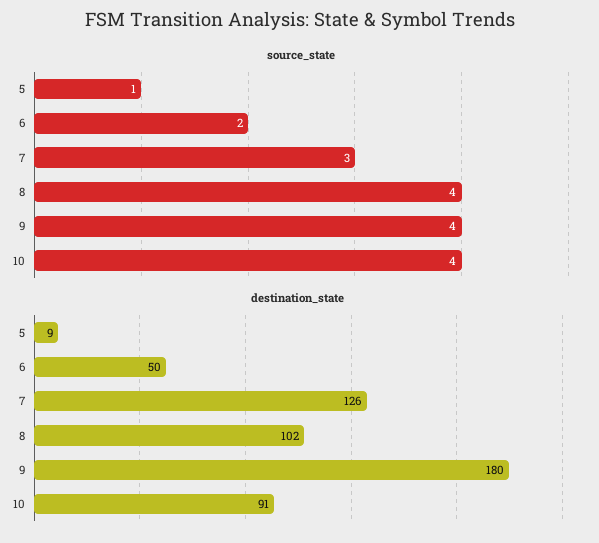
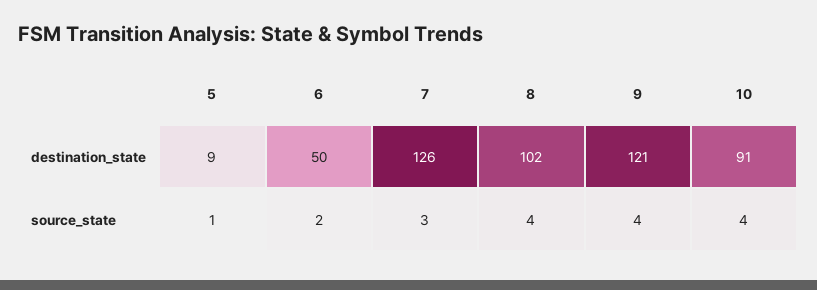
  {
    "source_state": {
      "5": 1,
      "6": 2,
      "7": 3,
      "8": 4,
      "9": 4,
      "10": 4
    },
    "destination_state": {
      "5": 9,
      "6": 50,
      "7": 126,
      "8": 102,
-     "9": 180,
+     "9": 121,
      "10": 91
    }
  }

